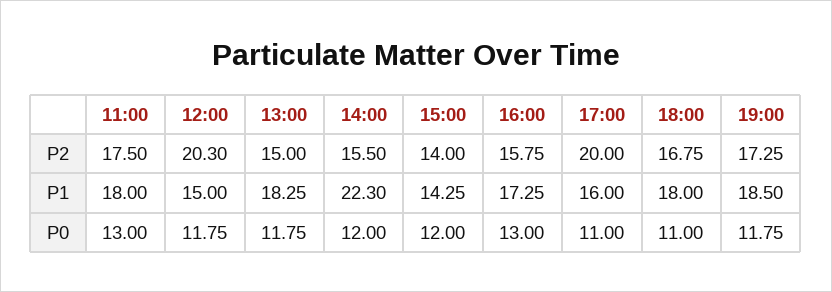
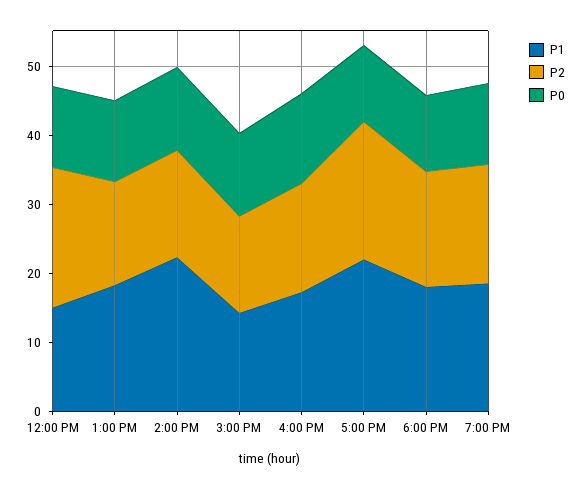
  {
    "P2": {
-     "11:00": 17.5,
      "12:00": 20.3,
      "13:00": 15,
      "14:00": 15.5,
      "15:00": 14,
      "16:00": 15.75,
      "17:00": 20,
      "18:00": 16.75,
      "19:00": 17.25
    },
    "P1": {
-     "11:00": 18,
      "12:00": 15,
      "13:00": 18.25,
      "14:00": 22.3,
      "15:00": 14.25,
      "16:00": 17.25,
-     "17:00": 16,
+     "17:00": 22,
      "18:00": 18,
      "19:00": 18.5
    },
    "P0": {
-     "11:00": 13,
      "12:00": 11.75,
      "13:00": 11.75,
      "14:00": 12,
      "15:00": 12,
      "16:00": 13,
      "17:00": 11,
      "18:00": 11,
      "19:00": 11.75
    }
  }

